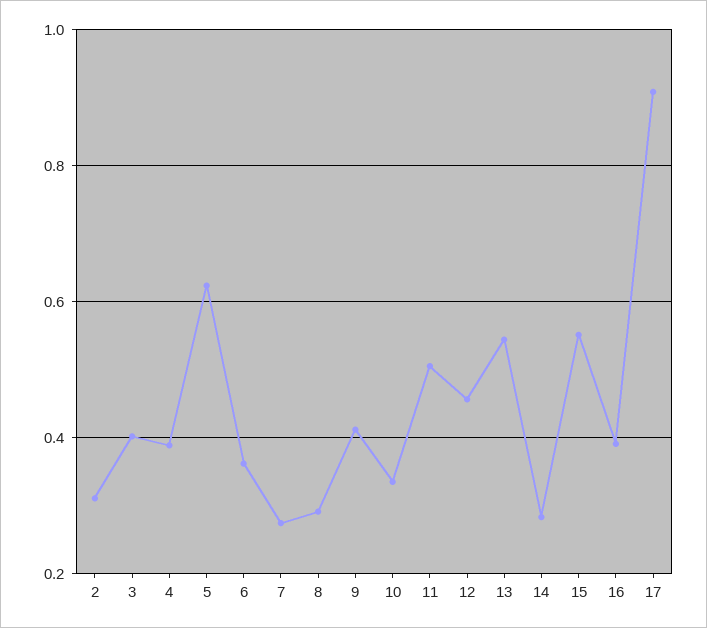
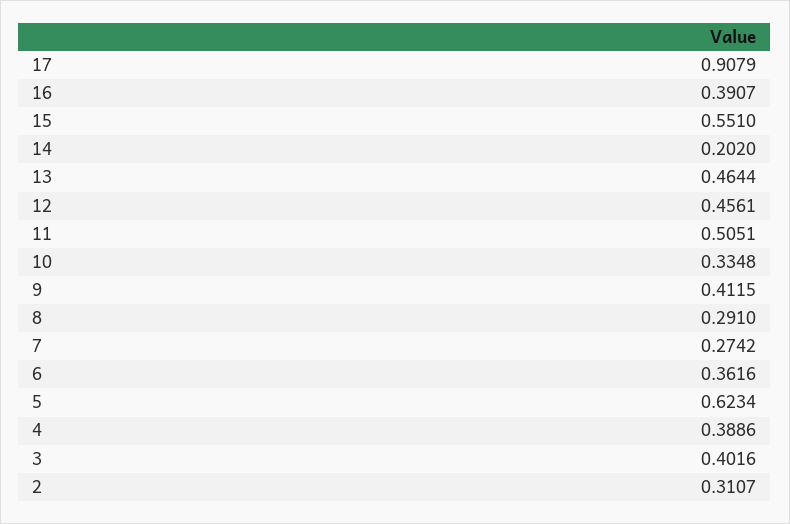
  {
    "2": 0.3107,
    "3": 0.4016,
    "4": 0.3886,
    "5": 0.6234,
    "6": 0.3616,
    "7": 0.2742,
    "8": 0.291,
    "9": 0.4115,
    "10": 0.3348,
    "11": 0.5051,
    "12": 0.4561,
-   "13": 0.54,
+   "13": 0.4644,
-   "14": 0.28,
+   "14": 0.202,
    "15": 0.551,
    "16": 0.3907,
    "17": 0.9079
  }

